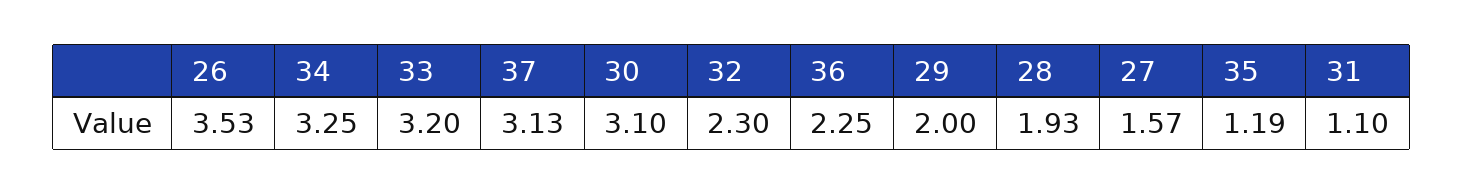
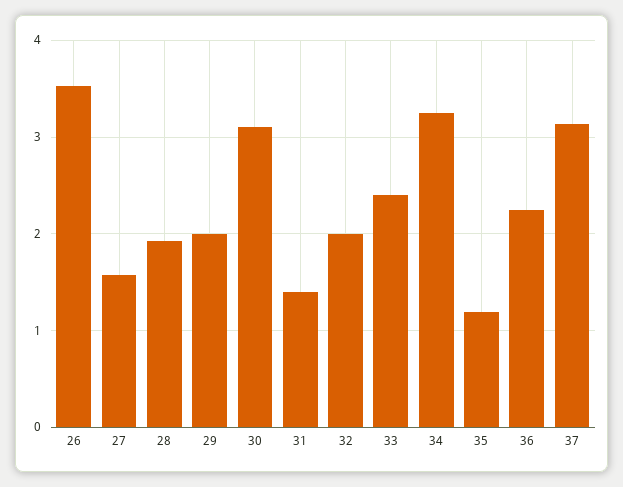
  {
    "26": 3.53,
    "34": 3.25,
-   "33": 3.2,
+   "33": 2.4,
    "37": 3.13,
    "30": 3.1,
-   "32": 2.3,
+   "32": 2,
    "36": 2.25,
    "29": 2,
    "28": 1.93,
    "27": 1.57,
    "35": 1.19,
-   "31": 1.1
+   "31": 1.4
  }

